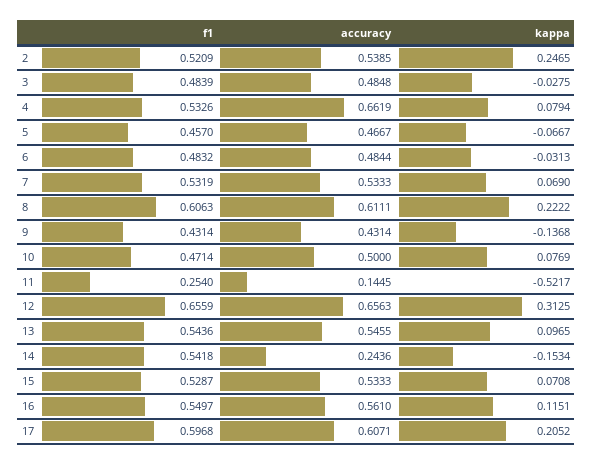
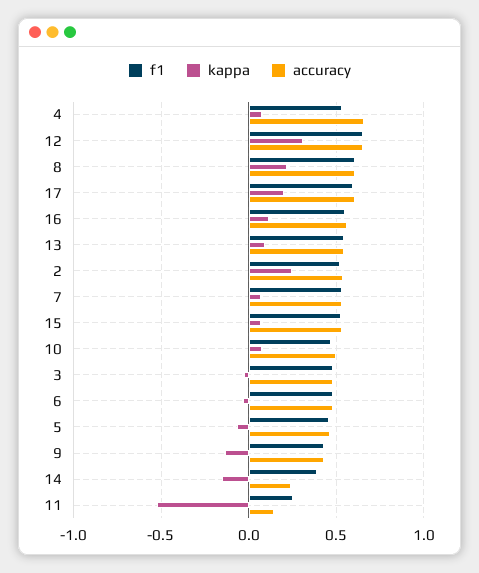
  {
    "f1": {
      "2": 0.5209,
      "3": 0.4839,
      "4": 0.5326,
      "5": 0.457,
      "6": 0.4832,
      "7": 0.5319,
      "8": 0.6063,
      "9": 0.4314,
      "10": 0.4714,
      "11": 0.254,
      "12": 0.6559,
      "13": 0.5436,
-     "14": 0.5418,
+     "14": 0.4,
      "15": 0.5287,
      "16": 0.5497,
      "17": 0.5968
    },
    "accuracy": {
      "2": 0.5385,
      "3": 0.4848,
      "4": 0.6619,
      "5": 0.4667,
      "6": 0.4844,
      "7": 0.5333,
      "8": 0.6111,
      "9": 0.4314,
      "10": 0.5,
      "11": 0.1445,
      "12": 0.6563,
      "13": 0.5455,
      "14": 0.2436,
      "15": 0.5333,
      "16": 0.561,
      "17": 0.6071
    },
    "kappa": {
      "2": 0.2465,
      "3": -0.0275,
      "4": 0.0794,
      "5": -0.0667,
      "6": -0.0313,
      "7": 0.069,
      "8": 0.2222,
      "9": -0.1368,
      "10": 0.0769,
      "11": -0.5217,
      "12": 0.3125,
      "13": 0.0965,
      "14": -0.1534,
      "15": 0.0708,
      "16": 0.1151,
      "17": 0.2052
    }
  }

